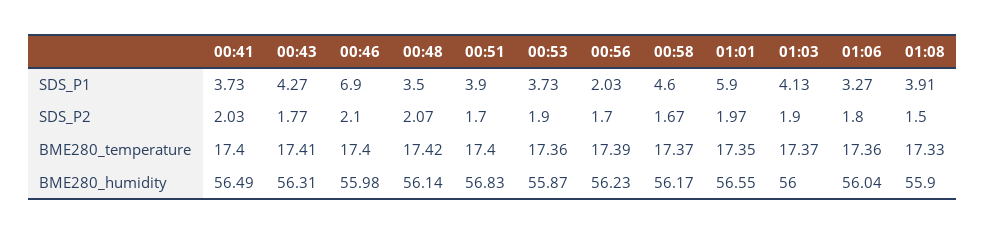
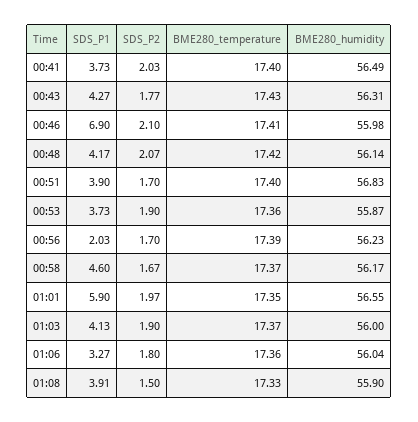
  {
    "00:41": {
      "SDS_P1": 3.73,
      "SDS_P2": 2.03,
      "BME280_temperature": 17.4,
      "BME280_humidity": 56.49
    },
    "00:43": {
      "SDS_P1": 4.27,
      "SDS_P2": 1.77,
-     "BME280_temperature": 17.41,
+     "BME280_temperature": 17.43,
      "BME280_humidity": 56.31
    },
    "00:46": {
      "SDS_P1": 6.9,
      "SDS_P2": 2.1,
-     "BME280_temperature": 17.4,
+     "BME280_temperature": 17.41,
      "BME280_humidity": 55.98
    },
    "00:48": {
-     "SDS_P1": 3.5,
+     "SDS_P1": 4.17,
      "SDS_P2": 2.07,
      "BME280_temperature": 17.42,
      "BME280_humidity": 56.14
    },
    "00:51": {
      "SDS_P1": 3.9,
      "SDS_P2": 1.7,
      "BME280_temperature": 17.4,
      "BME280_humidity": 56.83
    },
    "00:53": {
      "SDS_P1": 3.73,
      "SDS_P2": 1.9,
      "BME280_temperature": 17.36,
      "BME280_humidity": 55.87
    },
    "00:56": {
      "SDS_P1": 2.03,
      "SDS_P2": 1.7,
      "BME280_temperature": 17.39,
      "BME280_humidity": 56.23
    },
    "00:58": {
      "SDS_P1": 4.6,
      "SDS_P2": 1.67,
      "BME280_temperature": 17.37,
      "BME280_humidity": 56.17
    },
    "01:01": {
      "SDS_P1": 5.9,
      "SDS_P2": 1.97,
      "BME280_temperature": 17.35,
      "BME280_humidity": 56.55
    },
    "01:03": {
      "SDS_P1": 4.13,
      "SDS_P2": 1.9,
      "BME280_temperature": 17.37,
      "BME280_humidity": 56
    },
    "01:06": {
      "SDS_P1": 3.27,
      "SDS_P2": 1.8,
      "BME280_temperature": 17.36,
      "BME280_humidity": 56.04
    },
    "01:08": {
      "SDS_P1": 3.91,
      "SDS_P2": 1.5,
      "BME280_temperature": 17.33,
      "BME280_humidity": 55.9
    }
  }

